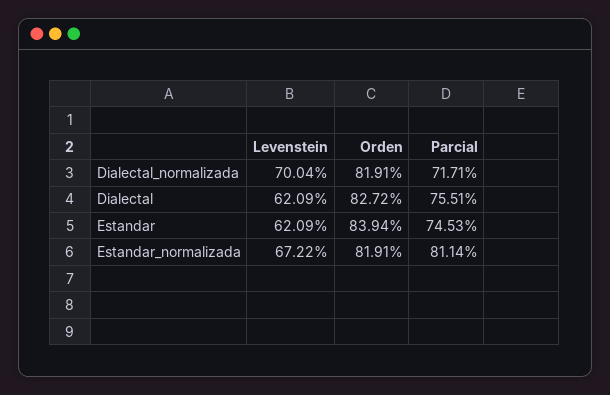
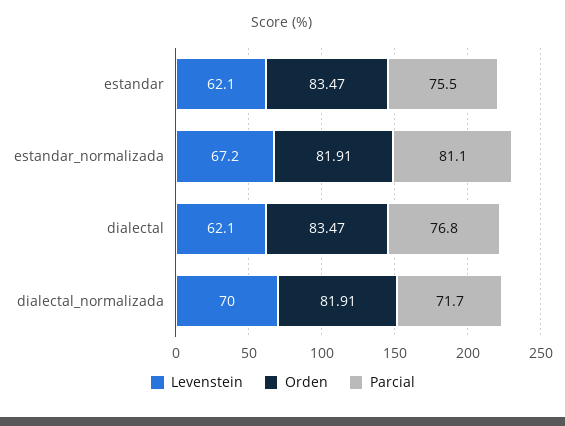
  {
    "Levenstein": {
      "Dialectal_normalizada": 70.04,
      "Dialectal": 62.09,
      "Estandar": 62.09,
      "Estandar_normalizada": 67.22
    },
    "Orden": {
      "Dialectal_normalizada": 81.91,
-     "Dialectal": 82.72,
+     "Dialectal": 83.47,
-     "Estandar": 83.94,
+     "Estandar": 83.47,
      "Estandar_normalizada": 81.91
    },
    "Parcial": {
      "Dialectal_normalizada": 71.71,
-     "Dialectal": 75.51,
+     "Dialectal": 76.8,
-     "Estandar": 74.53,
+     "Estandar": 75.5,
      "Estandar_normalizada": 81.14
    }
  }

